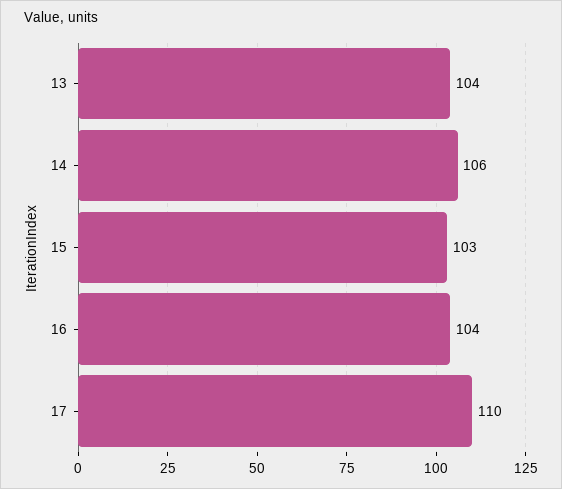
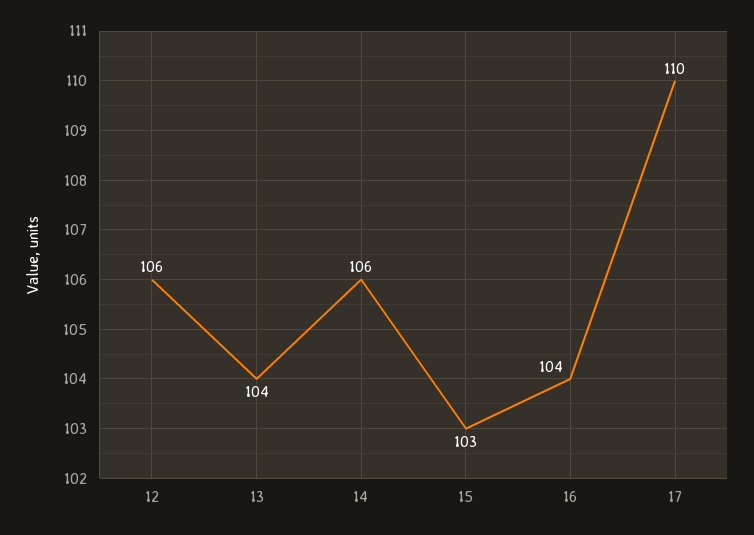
  {
    "13": 104,
    "14": 106,
    "15": 103,
    "16": 104,
-   "17": 110
+   "17": 110,
+   "12": 106
  }

